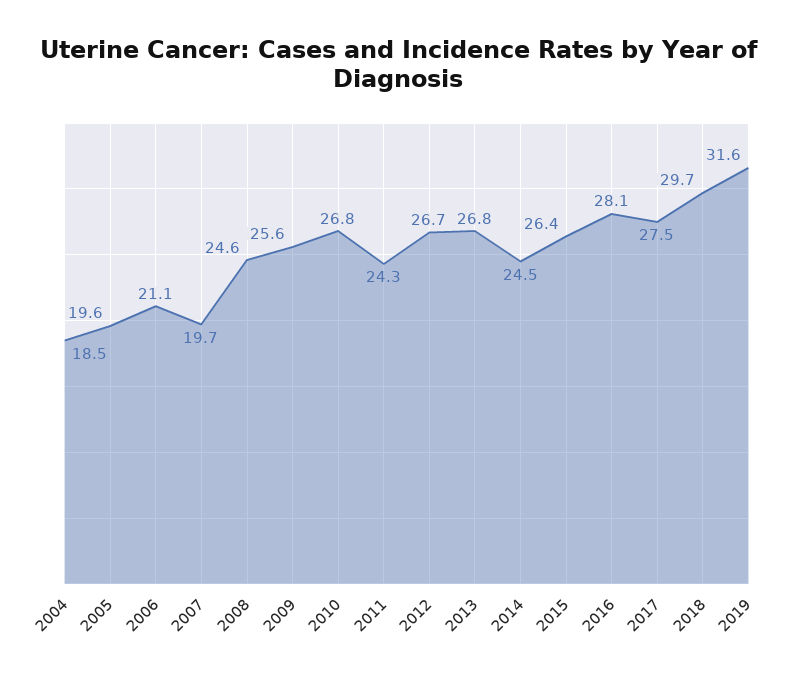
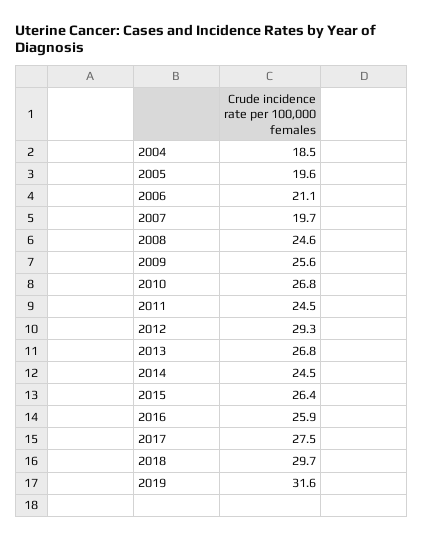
  {
    "2004": 18.5,
    "2005": 19.6,
    "2006": 21.1,
    "2007": 19.7,
    "2008": 24.6,
    "2009": 25.6,
    "2010": 26.8,
-   "2011": 24.3,
+   "2011": 24.5,
-   "2012": 26.7,
+   "2012": 29.3,
    "2013": 26.8,
    "2014": 24.5,
    "2015": 26.4,
-   "2016": 28.1,
+   "2016": 25.9,
    "2017": 27.5,
    "2018": 29.7,
    "2019": 31.6
  }

